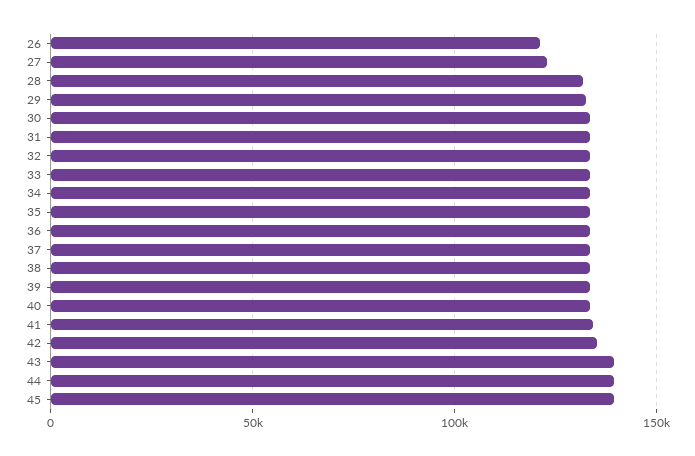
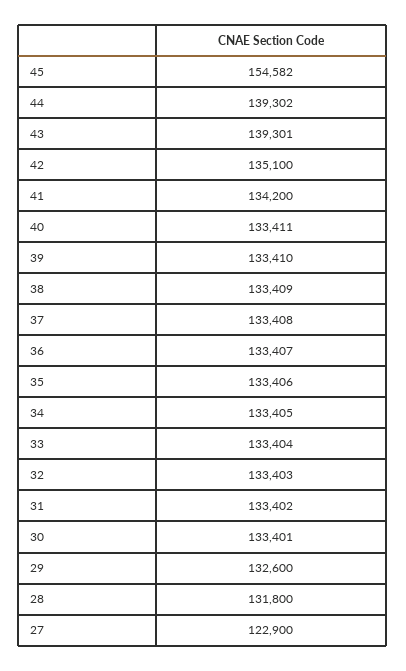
  {
-   "26": 120000,
    "27": 122900,
    "28": 131800,
    "29": 132600,
    "30": 133401,
    "31": 133402,
    "32": 133403,
    "33": 133404,
    "34": 133405,
    "35": 133406,
    "36": 133407,
    "37": 133408,
    "38": 133409,
    "39": 133410,
    "40": 133411,
    "41": 134200,
    "42": 135100,
    "43": 139301,
    "44": 139302,
-   "45": 140000
+   "45": 154582
  }

